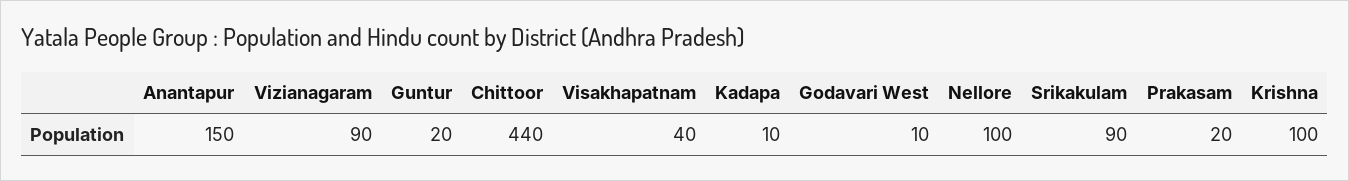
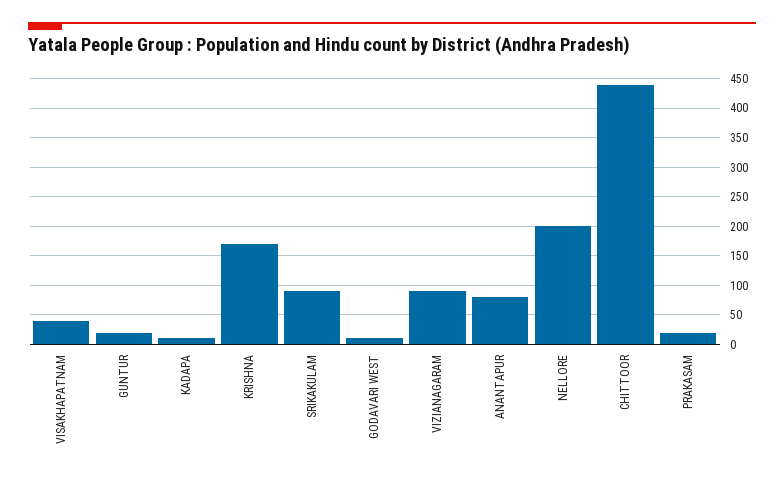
  {
-   "Anantapur": 150,
+   "Anantapur": 75,
    "Vizianagaram": 90,
    "Guntur": 20,
    "Chittoor": 440,
    "Visakhapatnam": 40,
    "Kadapa": 10,
    "Godavari West": 10,
-   "Nellore": 100,
+   "Nellore": 200,
    "Srikakulam": 90,
    "Prakasam": 20,
-   "Krishna": 100
+   "Krishna": 175
  }

